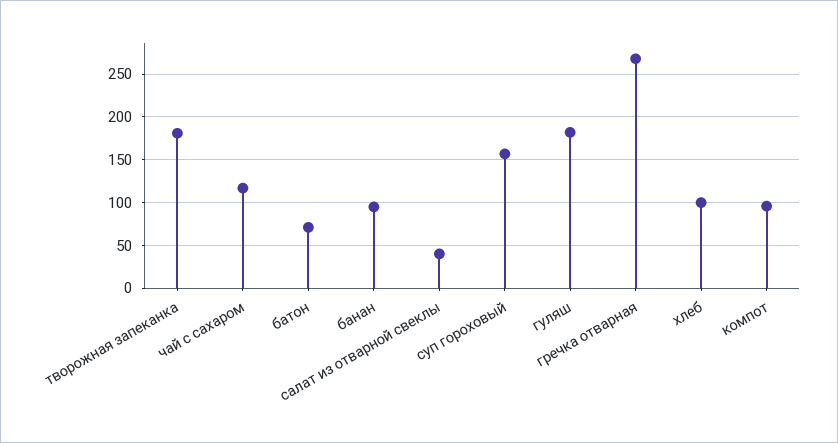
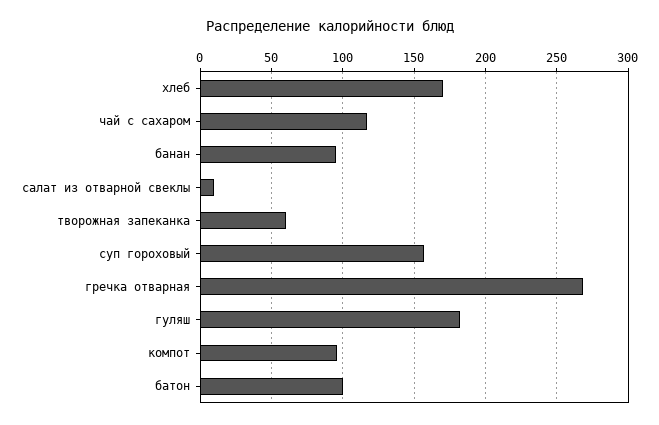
  {
-   "творожная запеканка": 180,
+   "творожная запеканка": 60,
    "чай с сахаром": 115,
-   "батон": 70,
+   "батон": 100,
    "банан": 95,
-   "салат из отварной свеклы": 40,
+   "салат из отварной свеклы": 10,
    "суп гороховый": 155,
    "гуляш": 180,
    "гречка отварная": 270,
-   "хлеб": 100,
+   "хлеб": 170,
    "компот": 95
  }

